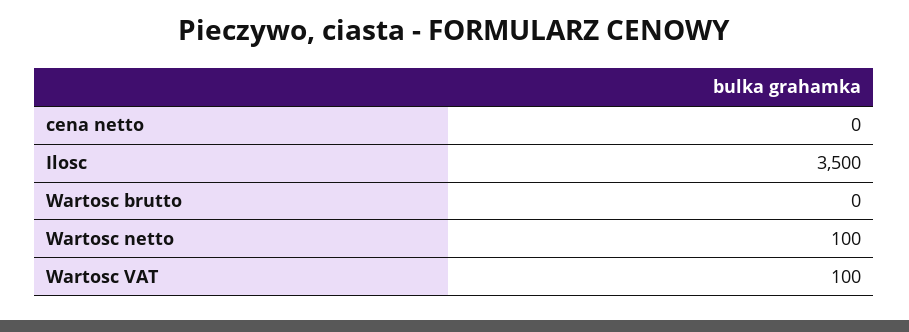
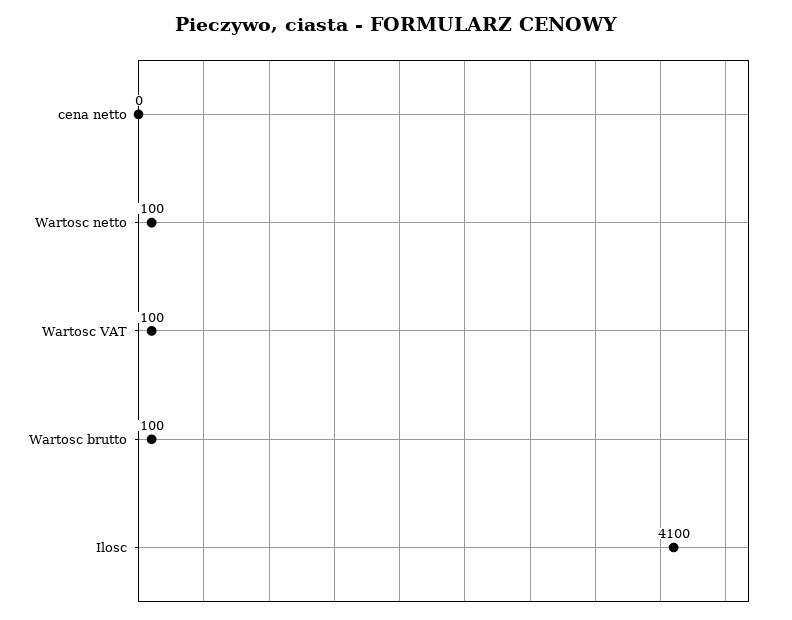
  {
    "cena netto": 0,
-   "Ilosc": 3500,
+   "Ilosc": 4100,
-   "Wartosc brutto": 0,
+   "Wartosc brutto": 100,
    "Wartosc netto": 100,
    "Wartosc VAT": 100
  }

